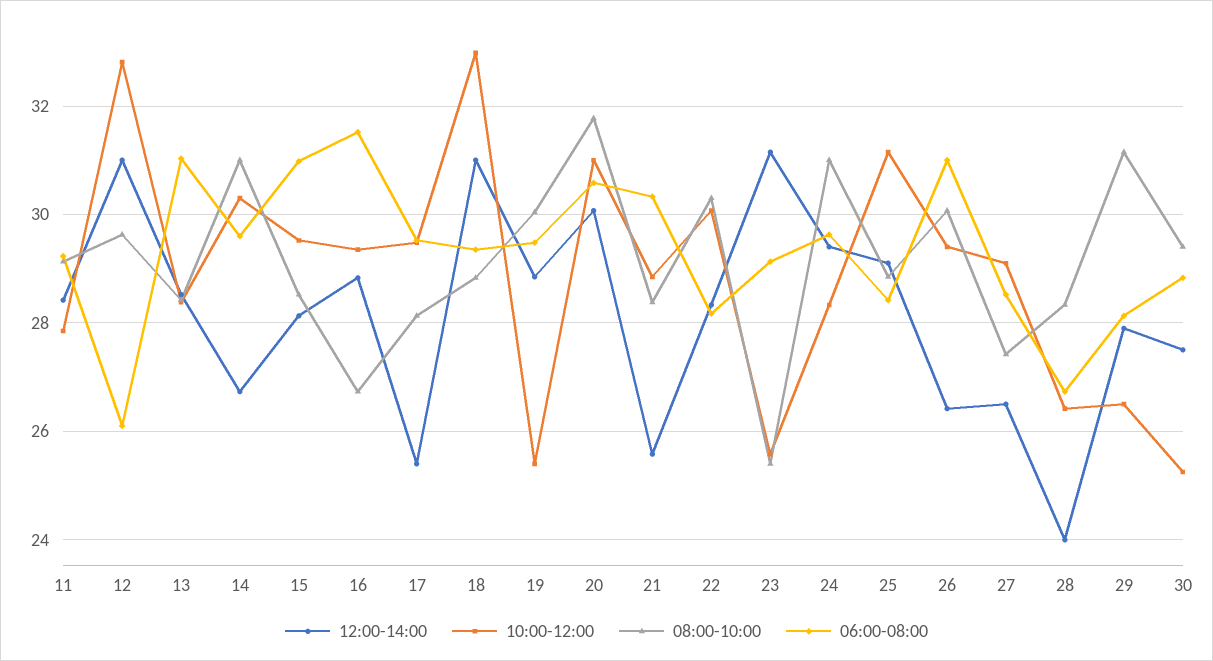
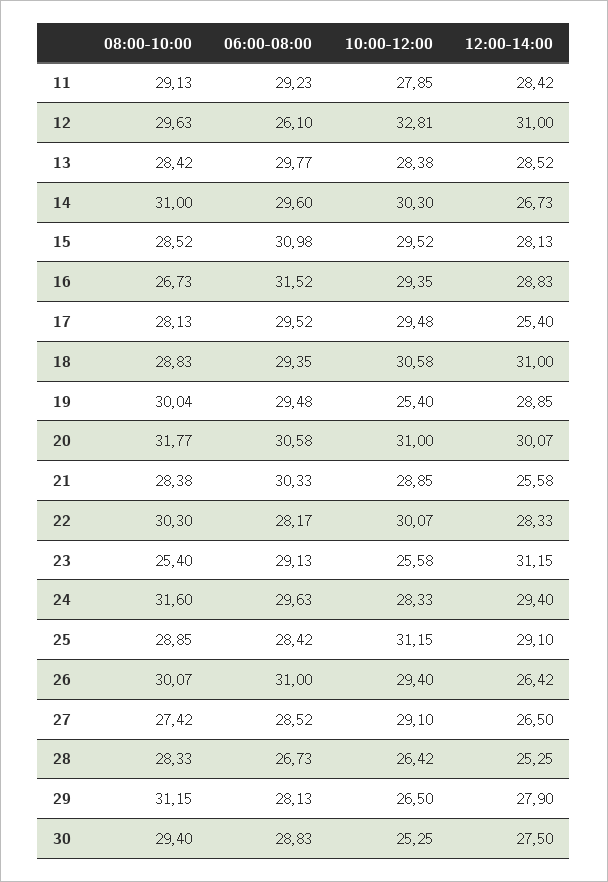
  {
    "12:00-14:00": {
      "11": 28.42,
      "12": 31,
      "13": 28.52,
      "14": 26.73,
      "15": 28.13,
      "16": 28.83,
      "17": 25.4,
      "18": 31,
      "19": 28.85,
      "20": 30.07,
      "21": 25.58,
      "22": 28.33,
      "23": 31.15,
      "24": 29.4,
      "25": 29.1,
      "26": 26.42,
      "27": 26.5,
-     "28": 24,
+     "28": 25.25,
      "29": 27.9,
      "30": 27.5
    },
    "10:00-12:00": {
      "11": 27.85,
      "12": 32.81,
      "13": 28.38,
      "14": 30.3,
      "15": 29.52,
      "16": 29.35,
      "17": 29.48,
-     "18": 33,
+     "18": 30.58,
      "19": 25.4,
      "20": 31,
      "21": 28.85,
      "22": 30.07,
      "23": 25.58,
      "24": 28.33,
      "25": 31.15,
      "26": 29.4,
      "27": 29.1,
      "28": 26.42,
      "29": 26.5,
      "30": 25.25
    },
    "08:00-10:00": {
      "11": 29.13,
      "12": 29.63,
      "13": 28.42,
      "14": 31,
      "15": 28.52,
      "16": 26.73,
      "17": 28.13,
      "18": 28.83,
      "19": 30.04,
      "20": 31.77,
      "21": 28.38,
      "22": 30.3,
      "23": 25.4,
-     "24": 31,
+     "24": 31.6,
      "25": 28.85,
      "26": 30.07,
      "27": 27.42,
      "28": 28.33,
      "29": 31.15,
      "30": 29.4
    },
    "06:00-08:00": {
      "11": 29.23,
      "12": 26.1,
-     "13": 31,
+     "13": 29.77,
      "14": 29.6,
      "15": 30.98,
      "16": 31.52,
      "17": 29.52,
      "18": 29.35,
      "19": 29.48,
      "20": 30.58,
      "21": 30.33,
      "22": 28.17,
      "23": 29.13,
      "24": 29.63,
      "25": 28.42,
      "26": 31,
      "27": 28.52,
      "28": 26.73,
      "29": 28.13,
      "30": 28.83
    }
  }

